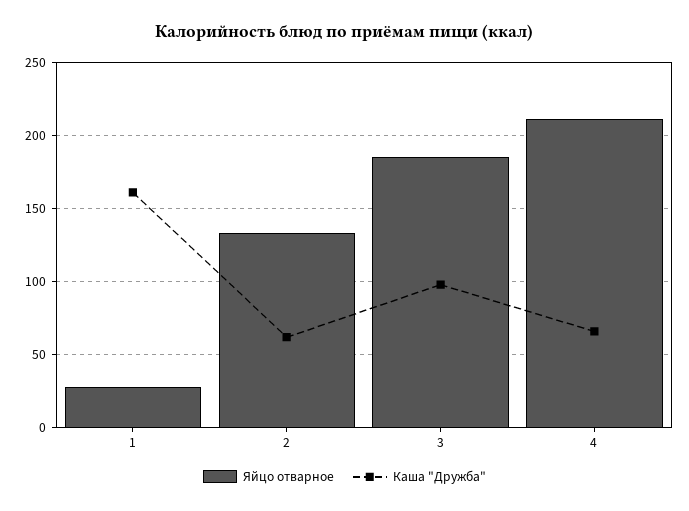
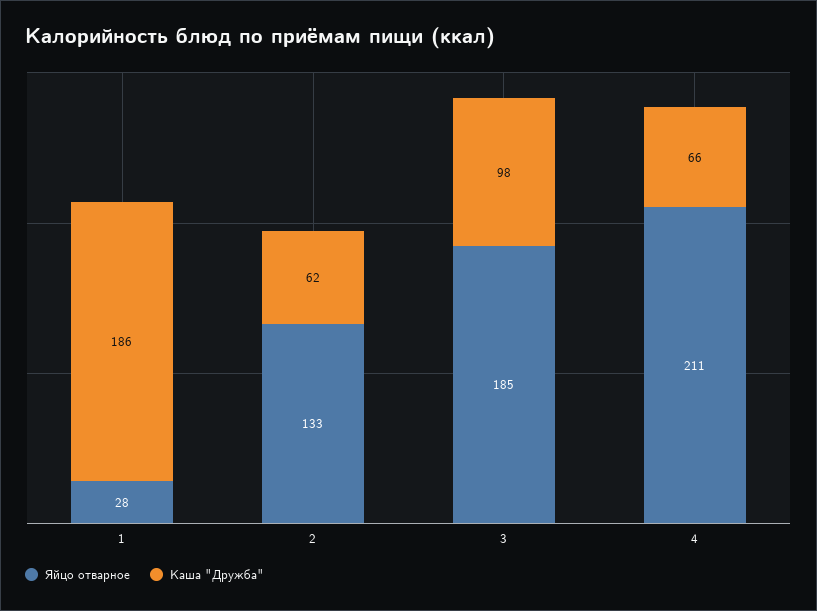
  {
    "Яйцо отварное": {
      "1": 28,
      "2": 133,
      "3": 185,
      "4": 211
    },
    "Каша \"Дружба\"": {
-     "1": 160,
+     "1": 186,
      "2": 62,
      "3": 98,
      "4": 66
    }
  }

